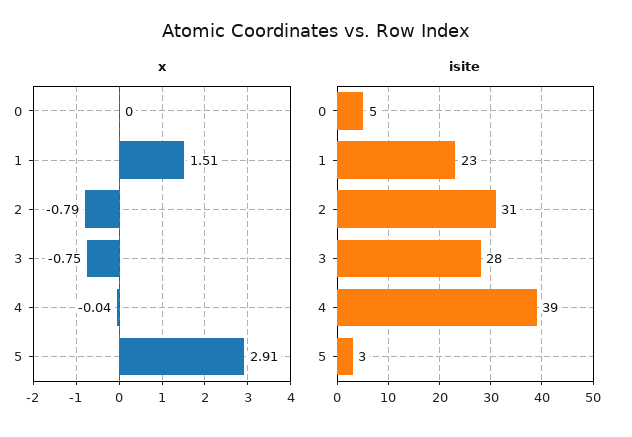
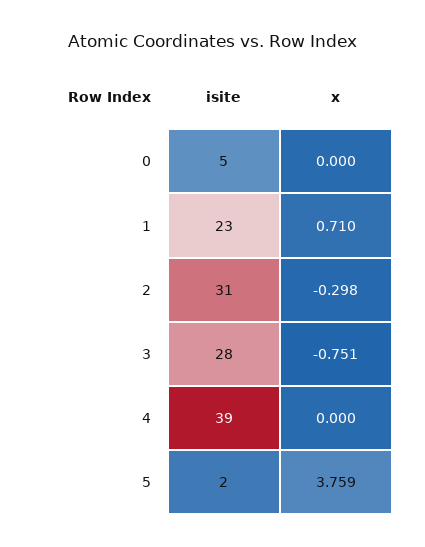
  {
    "x": {
      "0": 0,
-     "1": 1.51,
+     "1": 0.71,
-     "2": -0.79,
+     "2": -0.298,
      "3": -0.751,
-     "4": -0.04,
+     "4": 0,
-     "5": 2.91
+     "5": 3.759
    },
    "isite": {
      "0": 5,
      "1": 23,
      "2": 31,
      "3": 28,
      "4": 39,
-     "5": 3
+     "5": 2
    }
  }

